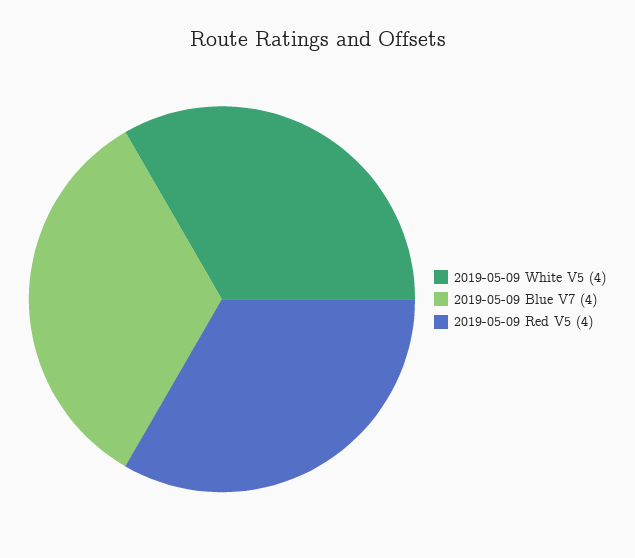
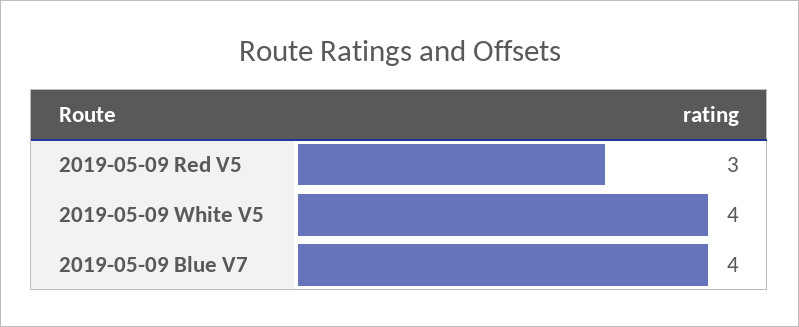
  {
    "2019-05-09 White V5": 4,
    "2019-05-09 Blue V7": 4,
-   "2019-05-09 Red V5": 4
+   "2019-05-09 Red V5": 3
  }

